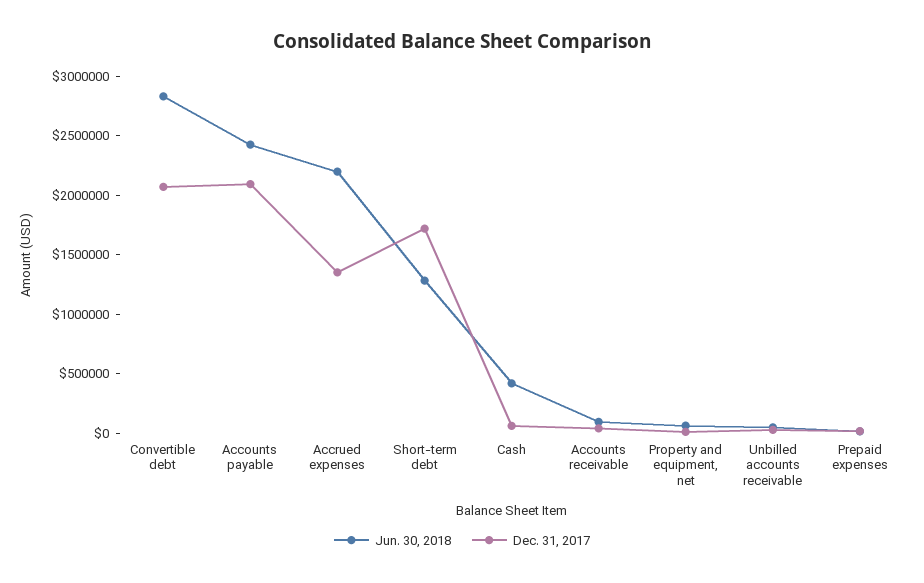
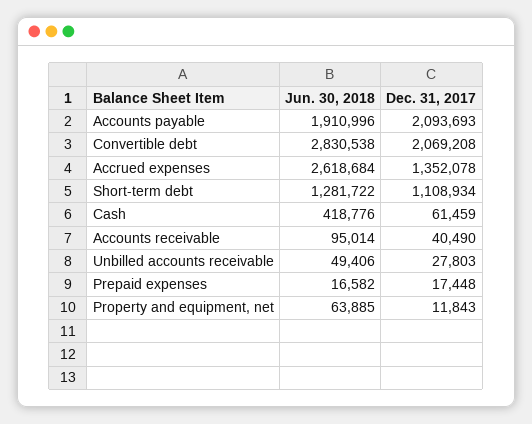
  {
    "Jun. 30, 2018": {
      "Convertible debt": 2830538,
-     "Accounts payable": 2400000,
+     "Accounts payable": 1910996,
-     "Accrued expenses": 2200000,
+     "Accrued expenses": 2618684,
      "Short-term debt": 1281722,
      "Cash": 418776,
      "Accounts receivable": 95014,
      "Property and equipment, net": 63885,
      "Unbilled accounts receivable": 49406,
      "Prepaid expenses": 16582
    },
    "Dec. 31, 2017": {
      "Convertible debt": 2069208,
      "Accounts payable": 2093693,
      "Accrued expenses": 1352078,
-     "Short-term debt": 1700000,
+     "Short-term debt": 1108934,
      "Cash": 61459,
      "Accounts receivable": 40490,
      "Property and equipment, net": 11843,
      "Unbilled accounts receivable": 27803,
      "Prepaid expenses": 17448
    }
  }

